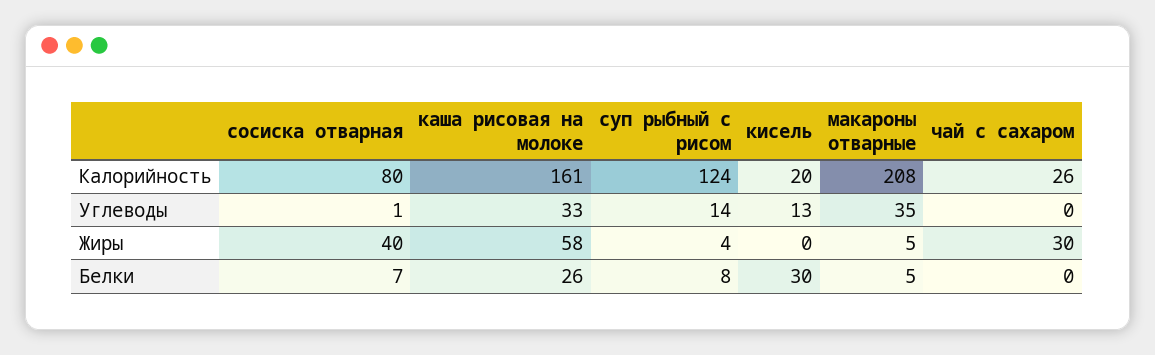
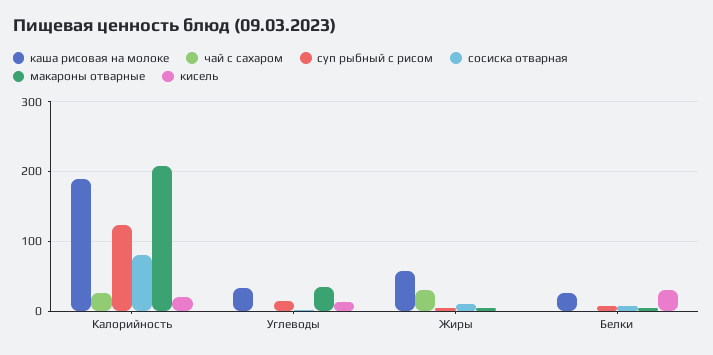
  {
    "сосиска отварная": {
      "Калорийность": 80,
      "Углеводы": 1,
-     "Жиры": 40,
+     "Жиры": 10,
      "Белки": 7
    },
    "каша рисовая на молоке": {
-     "Калорийность": 161,
+     "Калорийность": 190,
      "Углеводы": 33,
      "Жиры": 58,
      "Белки": 26
    },
    "суп рыбный с рисом": {
      "Калорийность": 124,
      "Углеводы": 14,
      "Жиры": 4,
      "Белки": 8
    },
    "кисель": {
      "Калорийность": 20,
      "Углеводы": 13,
      "Жиры": 0,
      "Белки": 30
    },
    "макароны отварные": {
      "Калорийность": 208,
      "Углеводы": 35,
      "Жиры": 5,
      "Белки": 5
    },
    "чай с сахаром": {
      "Калорийность": 26,
      "Углеводы": 0,
      "Жиры": 30,
      "Белки": 0
    }
  }

